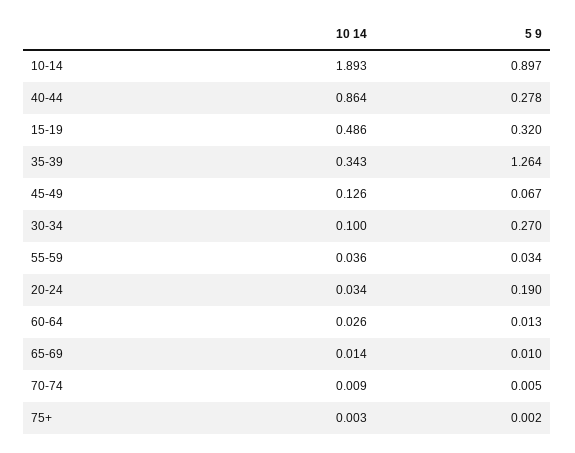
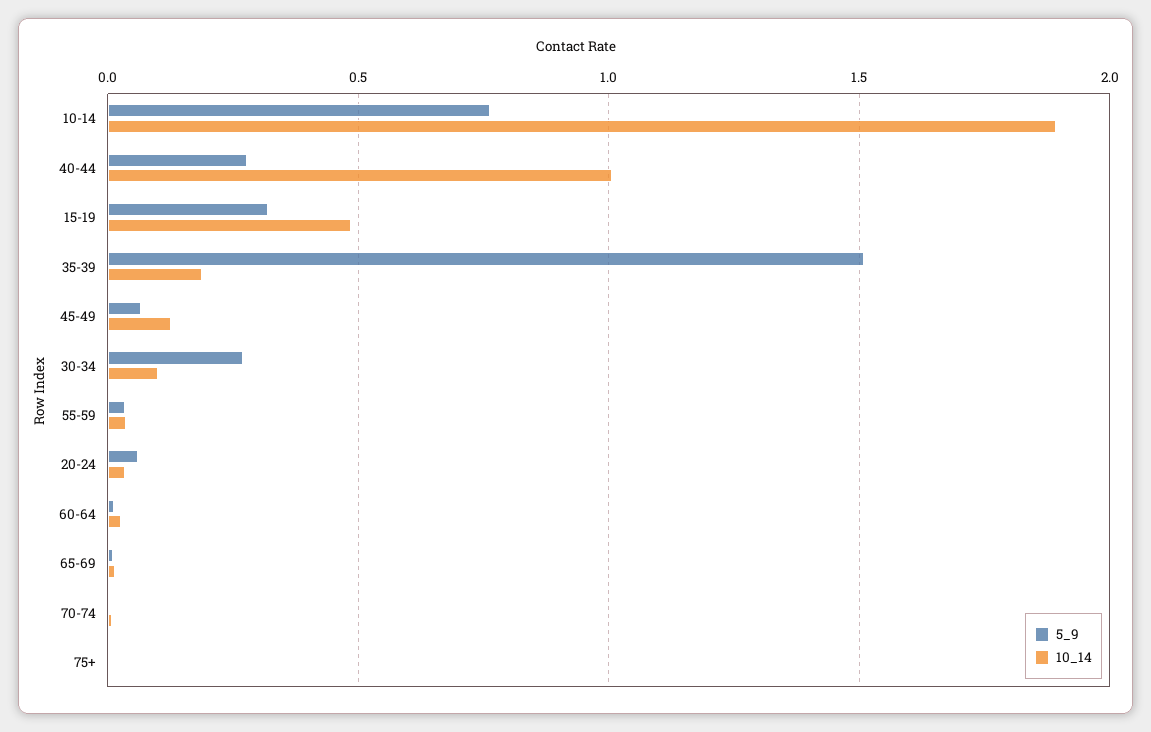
  {
    "10 14": {
      "10-14": 1.893,
-     "40-44": 0.864,
+     "40-44": 1,
      "15-19": 0.486,
-     "35-39": 0.343,
+     "35-39": 0.2,
      "45-49": 0.126,
      "30-34": 0.1,
      "55-59": 0.036,
      "20-24": 0.034,
      "60-64": 0.026,
      "65-69": 0.014,
      "70-74": 0.009,
      "75+": 0.003
    },
    "5 9": {
-     "10-14": 0.897,
+     "10-14": 0.75,
      "40-44": 0.278,
      "15-19": 0.32,
-     "35-39": 1.264,
+     "35-39": 1.5,
      "45-49": 0.067,
      "30-34": 0.27,
      "55-59": 0.034,
-     "20-24": 0.19,
+     "20-24": 0.05,
      "60-64": 0.013,
      "65-69": 0.01,
      "70-74": 0.005,
      "75+": 0.002
    }
  }

